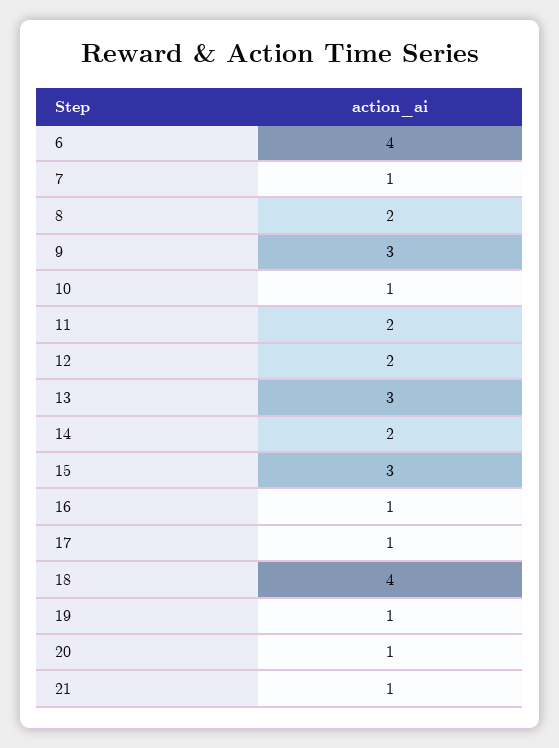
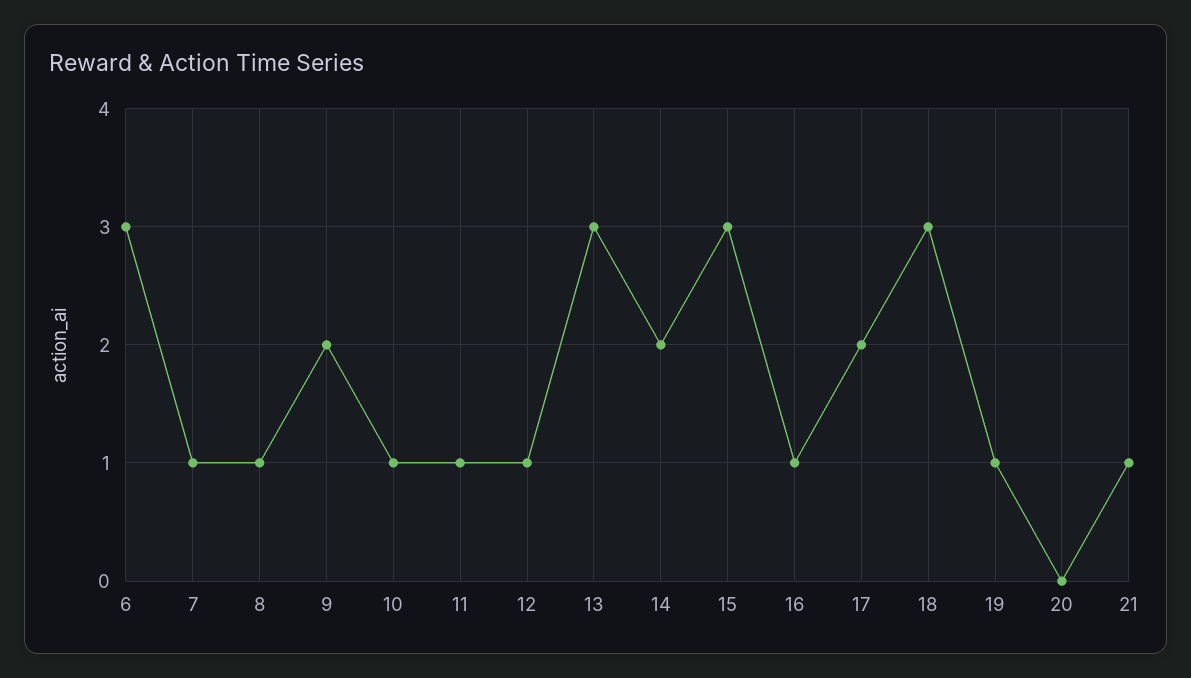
  {
-   "6": 4,
+   "6": 3,
    "7": 1,
-   "8": 2,
+   "8": 1,
-   "9": 3,
+   "9": 2,
    "10": 1,
-   "11": 2,
+   "11": 1,
-   "12": 2,
+   "12": 1,
    "13": 3,
    "14": 2,
    "15": 3,
    "16": 1,
-   "17": 1,
+   "17": 2,
-   "18": 4,
+   "18": 3,
    "19": 1,
-   "20": 1,
+   "20": 0,
    "21": 1
  }

